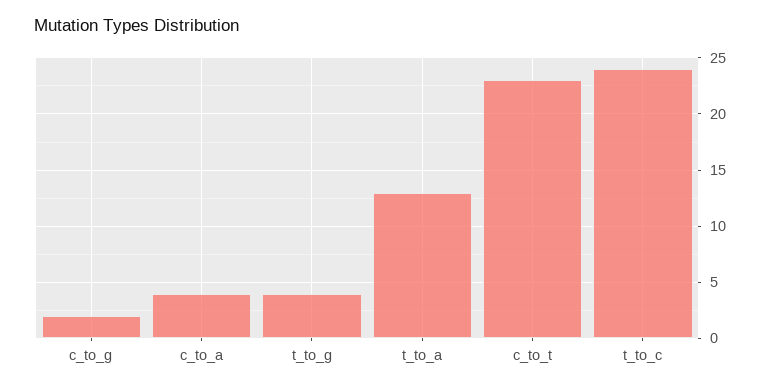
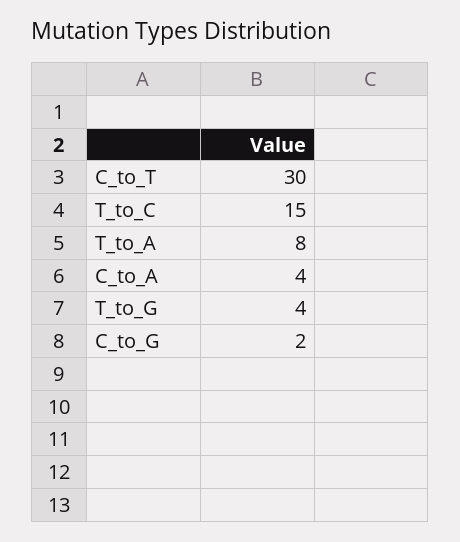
  {
    "c_to_g": 2,
    "c_to_a": 4,
    "t_to_g": 4,
-   "t_to_a": 13,
+   "t_to_a": 8,
-   "c_to_t": 23,
+   "c_to_t": 30,
-   "t_to_c": 24
+   "t_to_c": 15
  }

